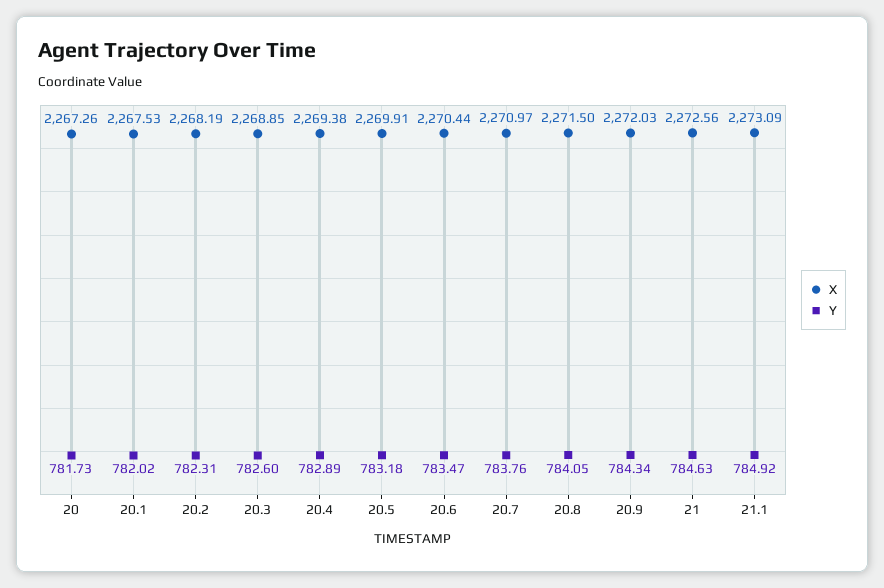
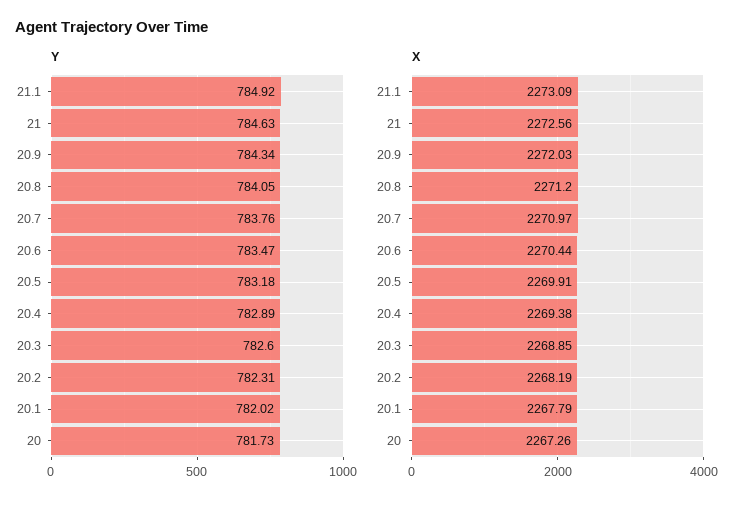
  {
    "X": {
      "20": 2267.26,
-     "20.1": 2267.53,
+     "20.1": 2267.79,
      "20.2": 2268.19,
      "20.3": 2268.85,
      "20.4": 2269.38,
      "20.5": 2269.91,
      "20.6": 2270.44,
      "20.7": 2270.97,
-     "20.8": 2271.5,
+     "20.8": 2271.2,
      "20.9": 2272.03,
      "21": 2272.56,
      "21.1": 2273.09
    },
    "Y": {
      "20": 781.73,
      "20.1": 782.02,
      "20.2": 782.31,
      "20.3": 782.6,
      "20.4": 782.89,
      "20.5": 783.18,
      "20.6": 783.47,
      "20.7": 783.76,
      "20.8": 784.05,
      "20.9": 784.34,
      "21": 784.63,
      "21.1": 784.92
    }
  }

